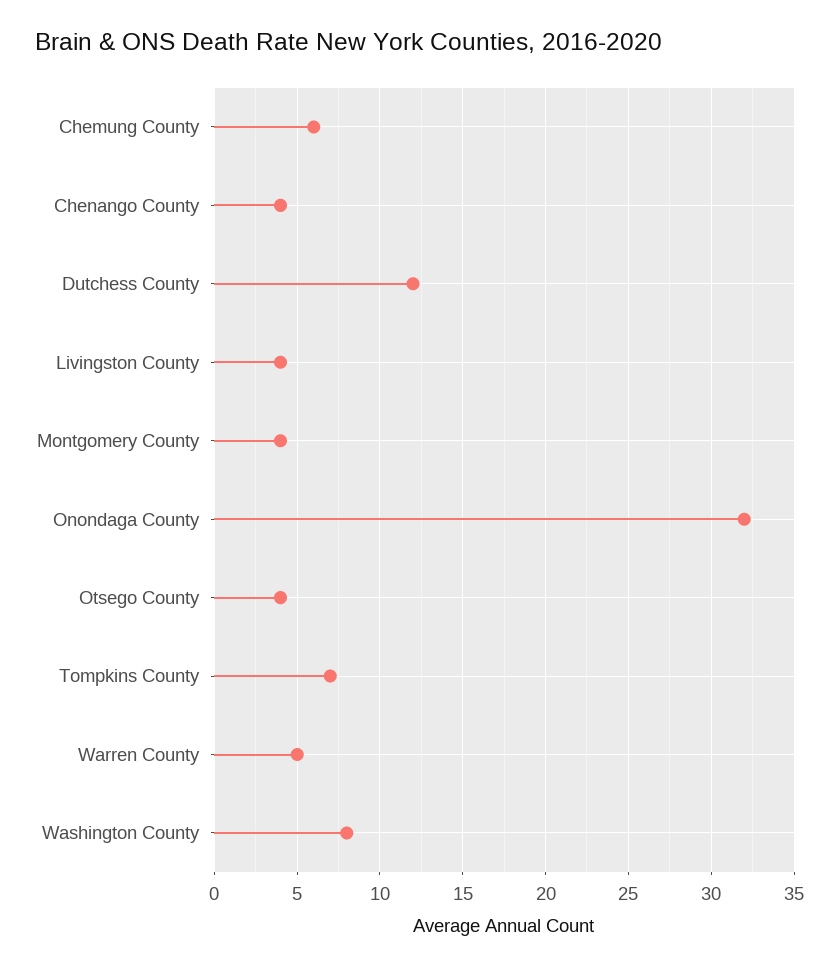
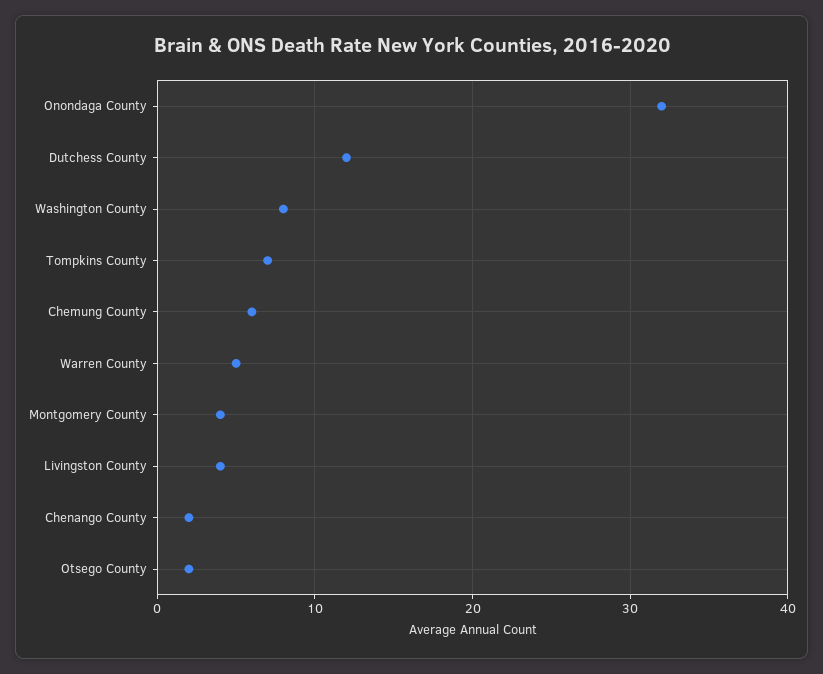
  {
    "Chemung County": 6,
-   "Chenango County": 4,
+   "Chenango County": 2,
    "Dutchess County": 12,
    "Livingston County": 4,
    "Montgomery County": 4,
    "Onondaga County": 32,
-   "Otsego County": 4,
+   "Otsego County": 2,
    "Tompkins County": 7,
    "Warren County": 5,
    "Washington County": 8
  }

